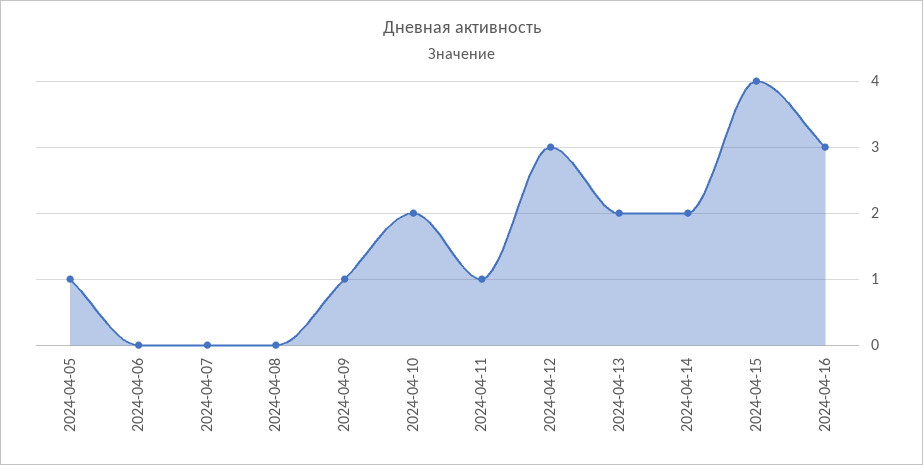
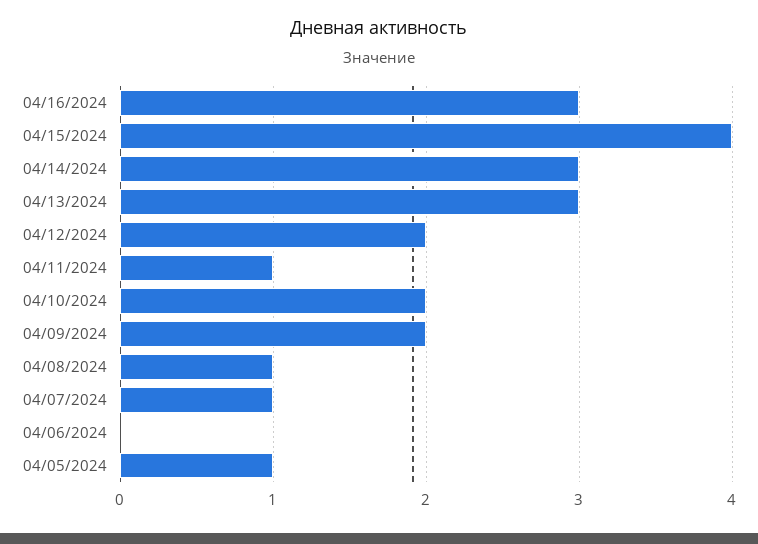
  {
    "2024-04-05": 1,
    "2024-04-06": 0,
-   "2024-04-07": 0,
+   "2024-04-07": 1,
-   "2024-04-08": 0,
+   "2024-04-08": 1,
-   "2024-04-09": 1,
+   "2024-04-09": 2,
    "2024-04-10": 2,
    "2024-04-11": 1,
-   "2024-04-12": 3,
+   "2024-04-12": 2,
-   "2024-04-13": 2,
+   "2024-04-13": 3,
-   "2024-04-14": 2,
+   "2024-04-14": 3,
    "2024-04-15": 4,
    "2024-04-16": 3
  }

